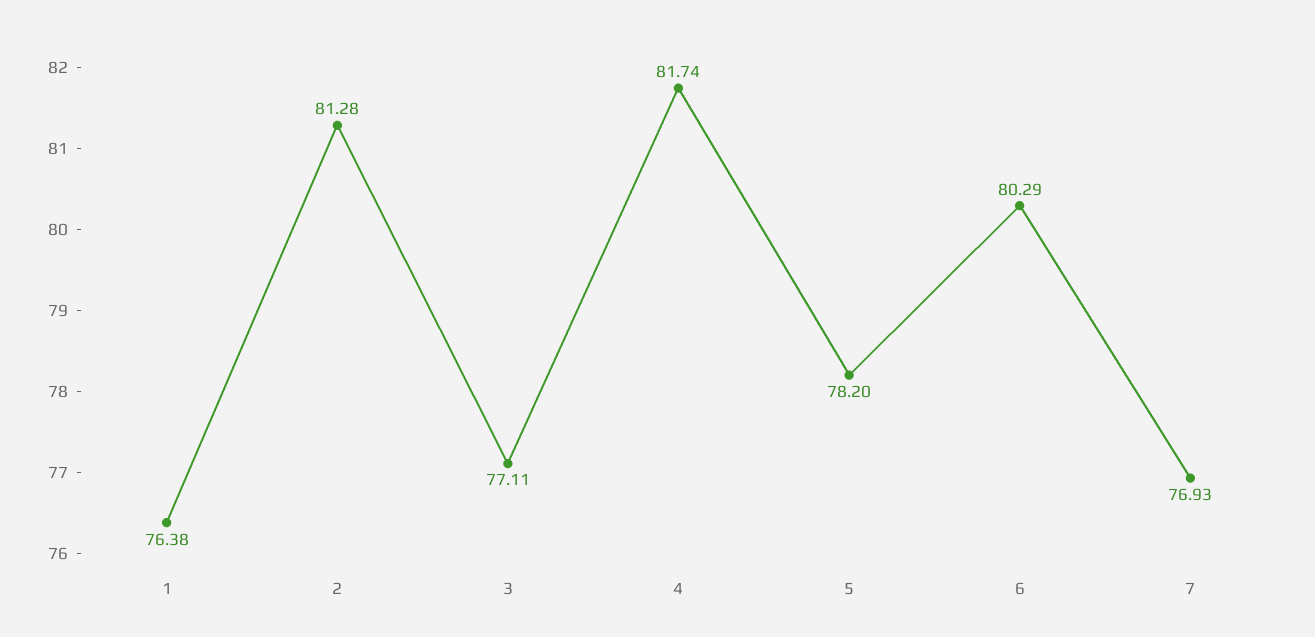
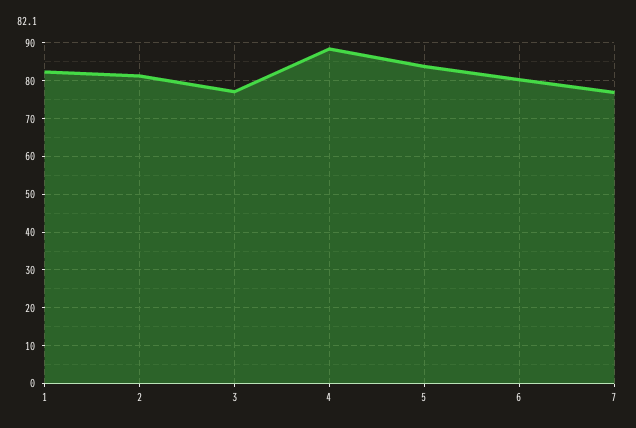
  {
-   "1": 76.38,
+   "1": 82,
    "2": 81.28,
    "3": 77.11,
-   "4": 81.74,
+   "4": 88,
-   "5": 78.2,
+   "5": 84,
    "6": 80.29,
    "7": 76.93
  }

